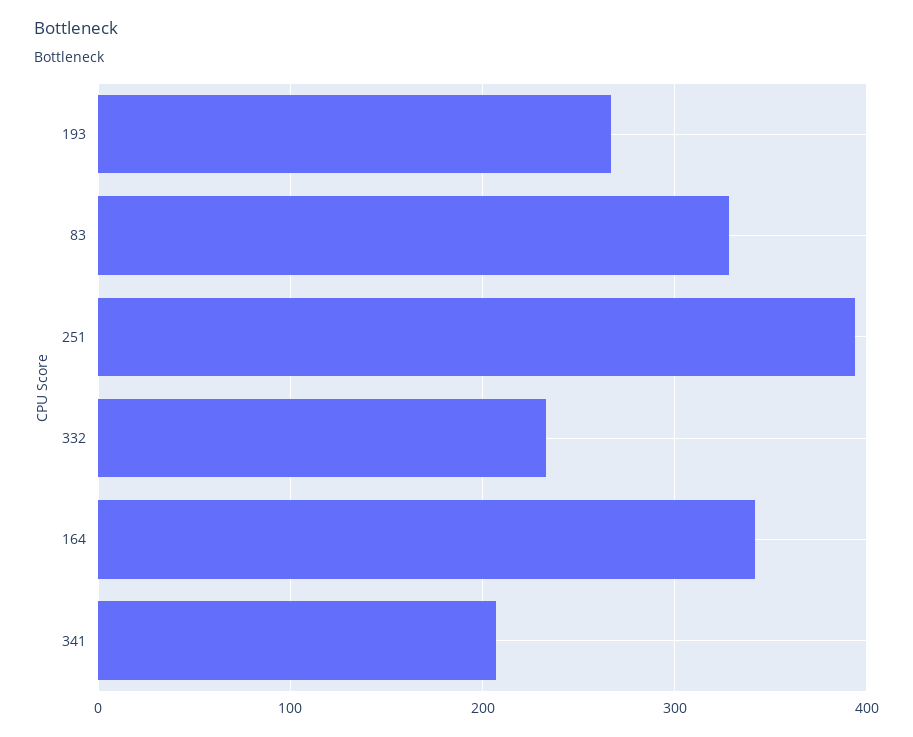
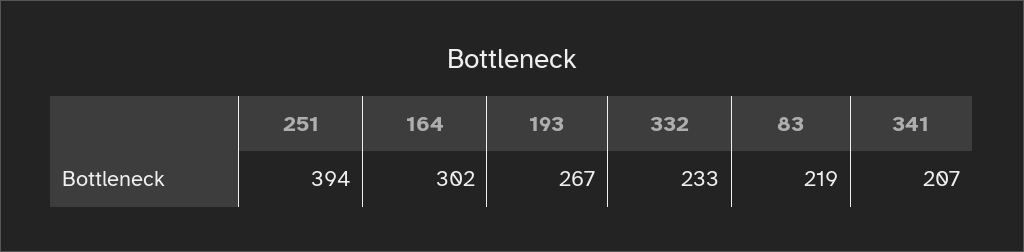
  {
    "193": 267,
-   "83": 330,
+   "83": 219,
    "251": 394,
    "332": 233,
-   "164": 340,
+   "164": 302,
    "341": 207
  }

